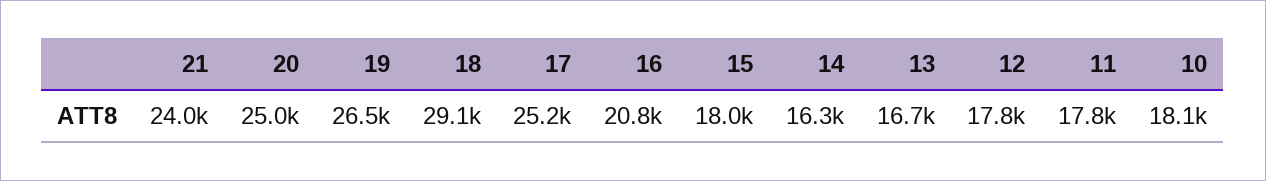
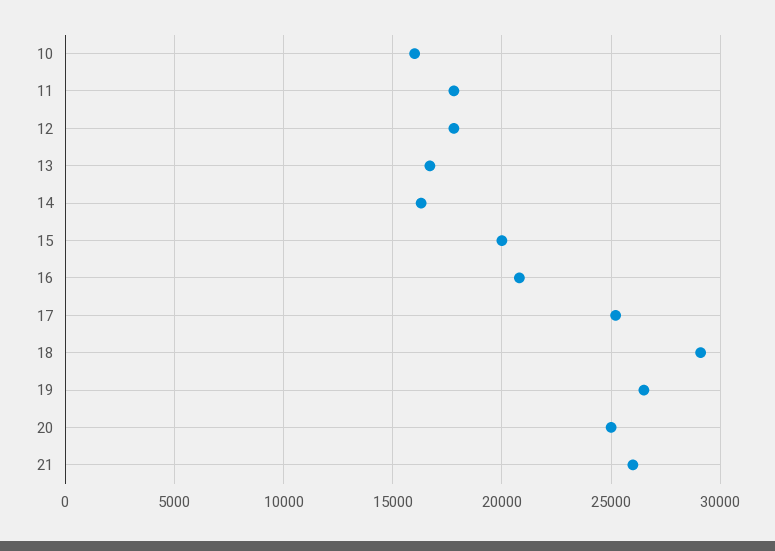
  {
-   "21": 24000,
+   "21": 26000,
    "20": 25000,
    "19": 26500,
    "18": 29100,
    "17": 25200,
    "16": 20800,
-   "15": 18000,
+   "15": 20000,
    "14": 16300,
    "13": 16700,
    "12": 17800,
    "11": 17800,
-   "10": 18100
+   "10": 16000
  }

